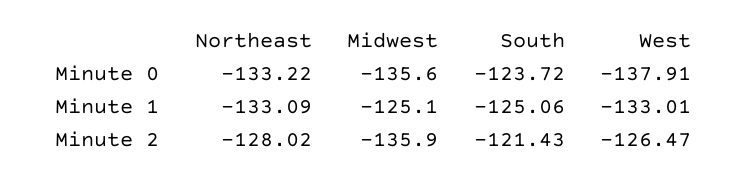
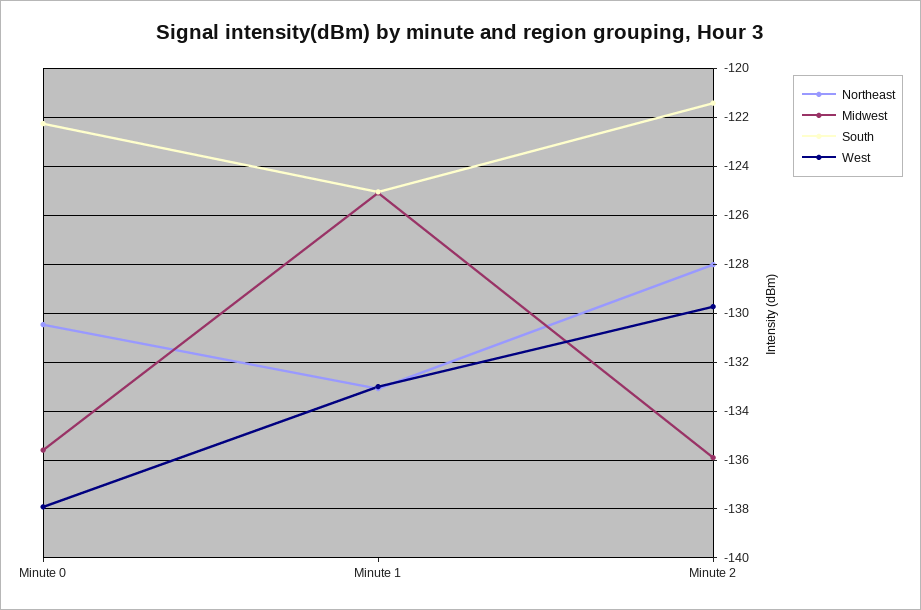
  {
    "Northeast": {
-     "Minute 0": -133.22,
+     "Minute 0": -130.5,
      "Minute 1": -133.09,
      "Minute 2": -128.02
    },
    "Midwest": {
      "Minute 0": -135.6,
      "Minute 1": -125.1,
      "Minute 2": -135.9
    },
    "South": {
-     "Minute 0": -123.72,
+     "Minute 0": -122.25,
      "Minute 1": -125.06,
      "Minute 2": -121.43
    },
    "West": {
      "Minute 0": -137.91,
      "Minute 1": -133.01,
-     "Minute 2": -126.47
+     "Minute 2": -129.75
    }
  }

